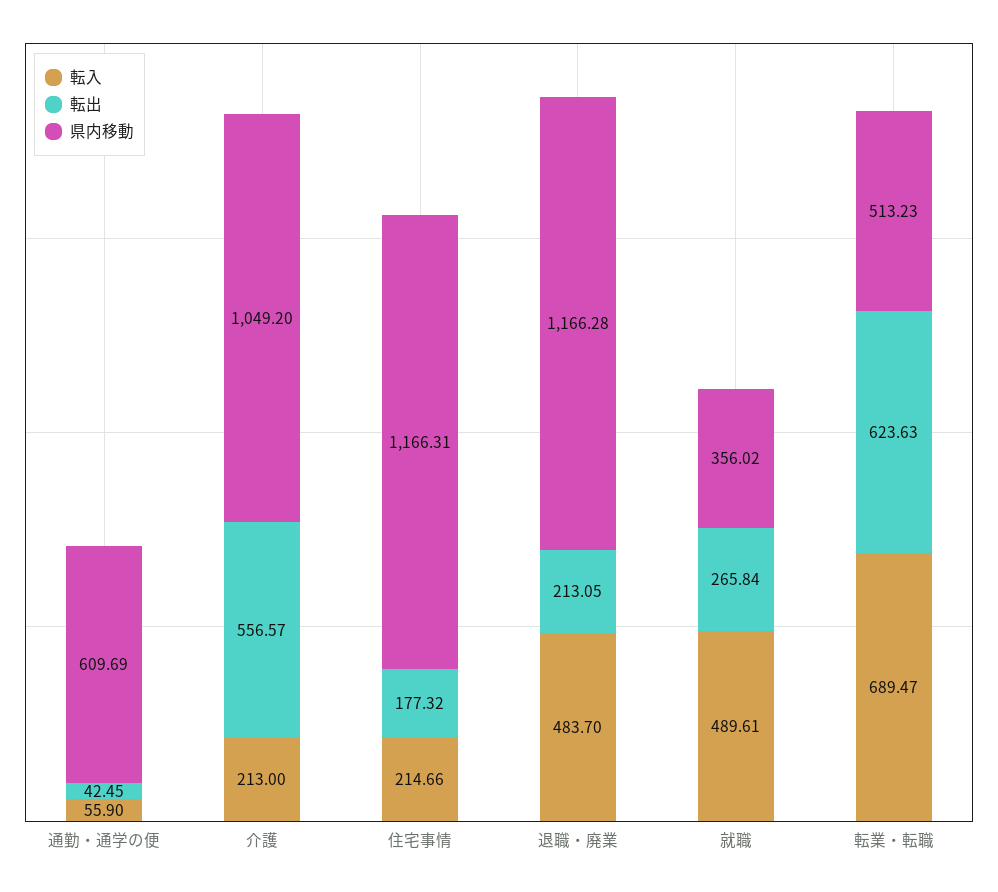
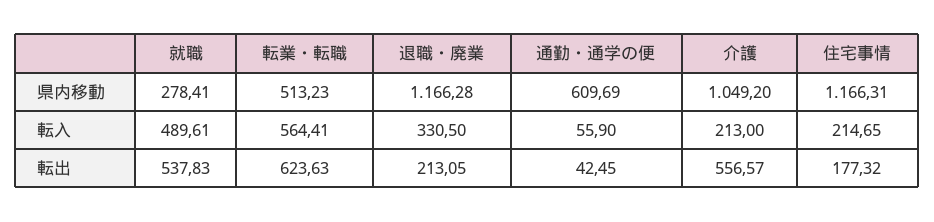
  {
    "転入": {
      "通勤・通学の便": 55.9,
      "介護": 213,
-     "住宅事情": 214.66,
+     "住宅事情": 214.65,
-     "退職・廃業": 483.7,
+     "退職・廃業": 330.5,
      "就職": 489.61,
-     "転業・転職": 689.47
+     "転業・転職": 564.41
    },
    "転出": {
      "通勤・通学の便": 42.45,
      "介護": 556.57,
      "住宅事情": 177.32,
      "退職・廃業": 213.05,
-     "就職": 265.84,
+     "就職": 537.83,
      "転業・転職": 623.63
    },
    "県内移動": {
      "通勤・通学の便": 609.69,
      "介護": 1049.2,
      "住宅事情": 1166.31,
      "退職・廃業": 1166.28,
-     "就職": 356.02,
+     "就職": 278.41,
      "転業・転職": 513.23
    }
  }

